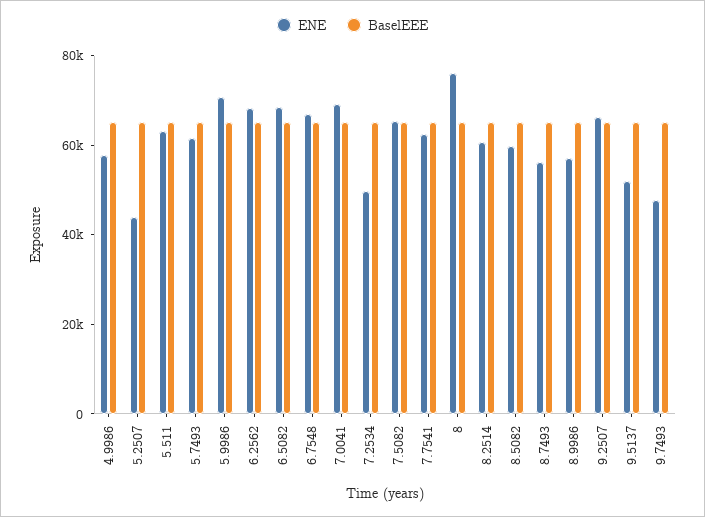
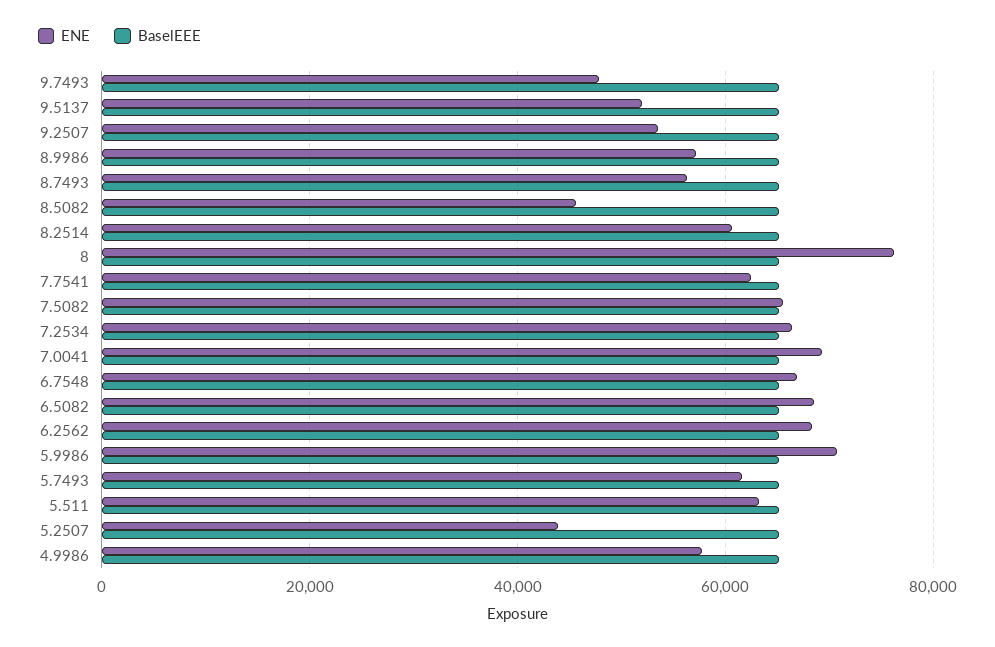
  {
    "ENE": {
      "4.9986": 58000,
      "5.2507": 44000,
      "5.511": 64000,
      "5.7493": 62000,
      "5.9986": 70000,
      "6.2562": 68000,
      "6.5082": 68000,
      "6.7548": 66000,
      "7.0041": 70000,
-     "7.2534": 50000,
+     "7.2534": 66000,
      "7.5082": 66000,
      "7.7541": 62000,
      "8": 76000,
      "8.2514": 60000,
-     "8.5082": 60000,
+     "8.5082": 46000,
      "8.7493": 56000,
      "8.9986": 58000,
-     "9.2507": 65000,
+     "9.2507": 54000,
      "9.5137": 52000,
      "9.7493": 48000
    },
    "BaselEEE": {
      "4.9986": 66000,
      "5.2507": 66000,
      "5.511": 66000,
      "5.7493": 66000,
      "5.9986": 66000,
      "6.2562": 66000,
      "6.5082": 66000,
      "6.7548": 66000,
      "7.0041": 66000,
      "7.2534": 66000,
      "7.5082": 66000,
      "7.7541": 66000,
      "8": 66000,
      "8.2514": 66000,
      "8.5082": 66000,
      "8.7493": 66000,
      "8.9986": 66000,
      "9.2507": 66000,
      "9.5137": 66000,
      "9.7493": 66000
    }
  }

